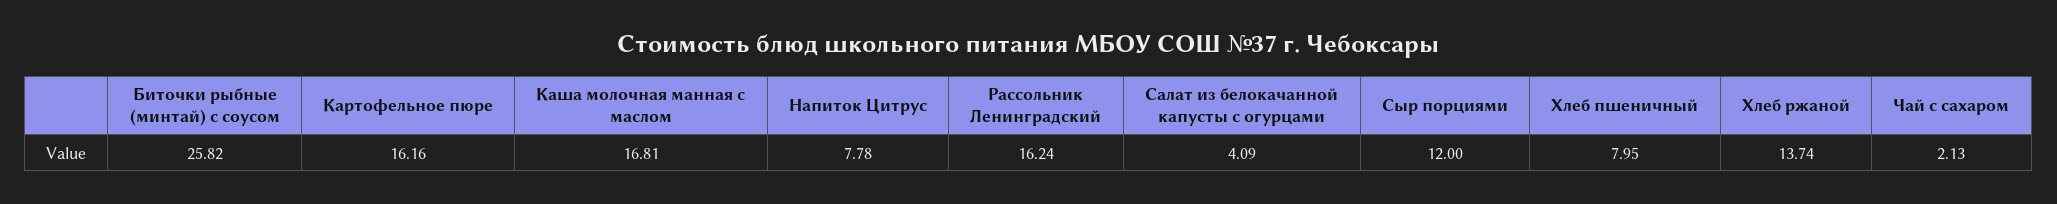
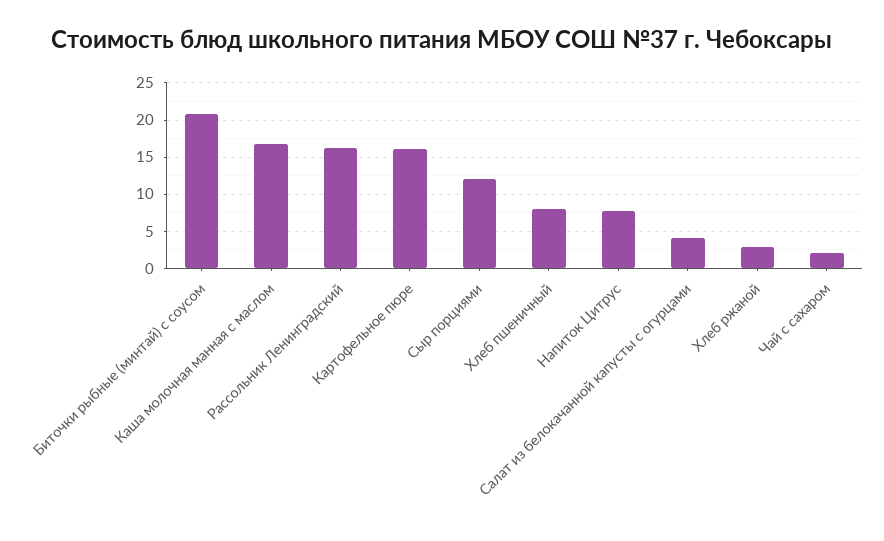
  {
-   "Биточки рыбные (минтай) с соусом": 25.82,
+   "Биточки рыбные (минтай) с соусом": 21,
    "Картофельное пюре": 16.16,
    "Каша молочная манная с маслом": 16.81,
    "Напиток Цитрус": 7.78,
    "Рассольник Ленинградский": 16.24,
    "Салат из белокачанной капусты с огурцами": 4.09,
    "Сыр порциями": 12,
    "Хлеб пшеничный": 7.95,
-   "Хлеб ржаной": 13.74,
+   "Хлеб ржаной": 3,
    "Чай с сахаром": 2.13
  }

